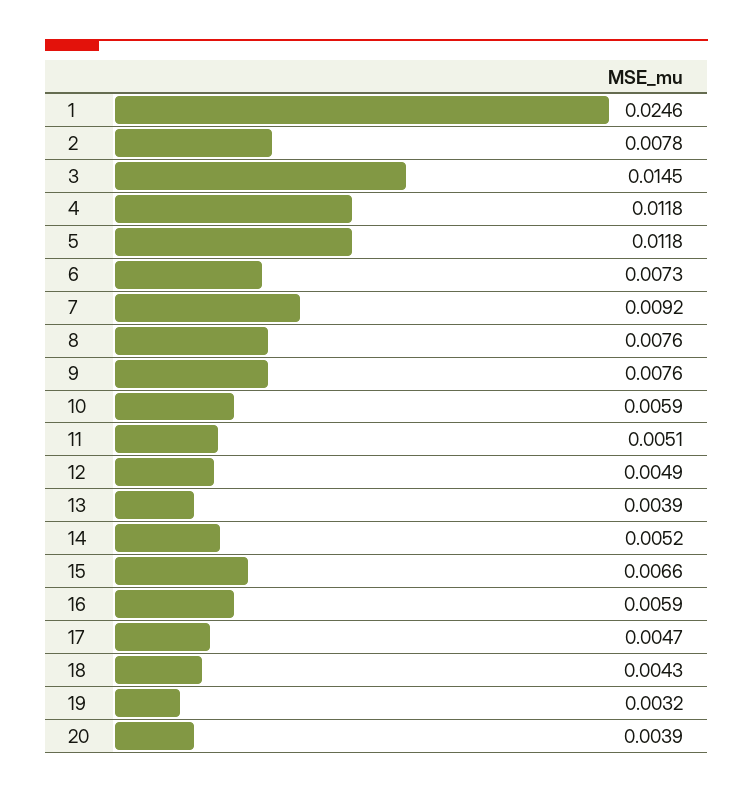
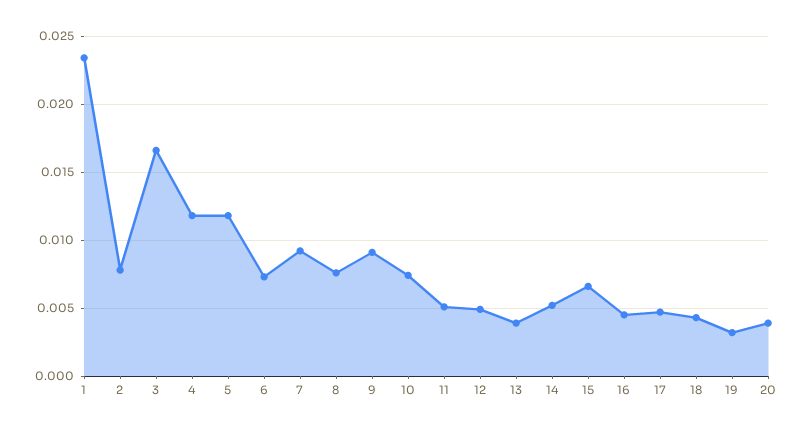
  {
-   "1": 0.0246,
+   "1": 0.0235,
    "2": 0.0078,
-   "3": 0.0145,
+   "3": 0.0165,
    "4": 0.0118,
    "5": 0.0118,
    "6": 0.0073,
    "7": 0.0092,
    "8": 0.0076,
-   "9": 0.0076,
+   "9": 0.009,
-   "10": 0.0059,
+   "10": 0.0075,
    "11": 0.0051,
    "12": 0.0049,
    "13": 0.0039,
    "14": 0.0052,
    "15": 0.0066,
-   "16": 0.0059,
+   "16": 0.0045,
    "17": 0.0047,
    "18": 0.0043,
    "19": 0.0032,
    "20": 0.0039
  }

